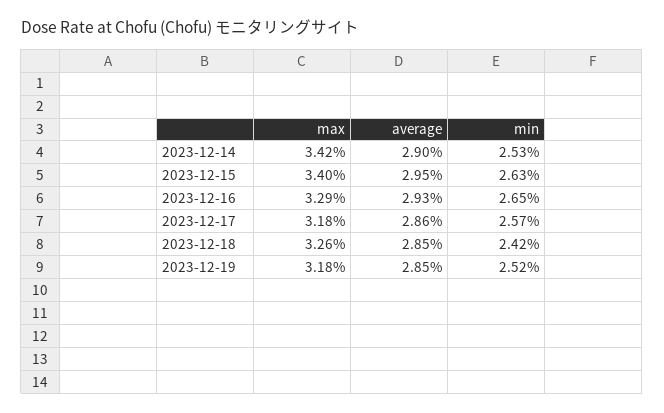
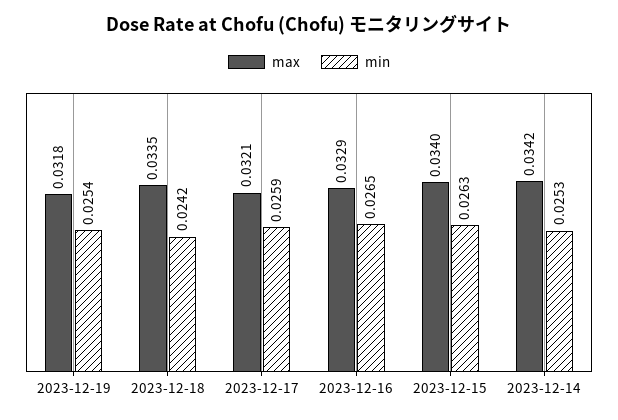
  {
    "max": {
      "2023-12-14": 0.0342,
      "2023-12-15": 0.034,
      "2023-12-16": 0.0329,
-     "2023-12-17": 0.0318,
+     "2023-12-17": 0.0321,
-     "2023-12-18": 0.0326,
+     "2023-12-18": 0.0335,
      "2023-12-19": 0.0318
    },
-   "average": {
-     "2023-12-14": 0.029,
-     "2023-12-15": 0.0295,
-     "2023-12-16": 0.0293,
-     "2023-12-17": 0.0286,
-     "2023-12-18": 0.0285,
-     "2023-12-19": 0.0285
-   },
    "min": {
      "2023-12-14": 0.0253,
      "2023-12-15": 0.0263,
      "2023-12-16": 0.0265,
-     "2023-12-17": 0.0257,
+     "2023-12-17": 0.0259,
      "2023-12-18": 0.0242,
-     "2023-12-19": 0.0252
+     "2023-12-19": 0.0254
    }
  }

